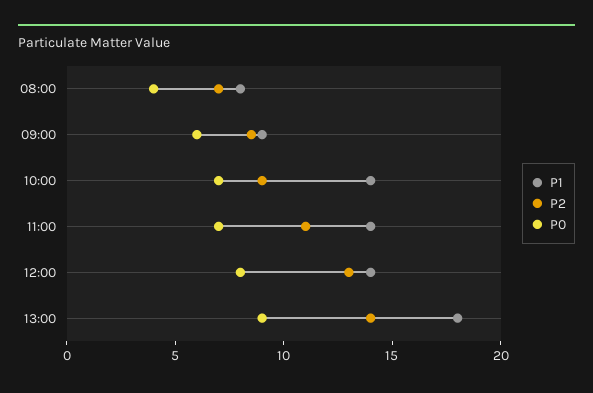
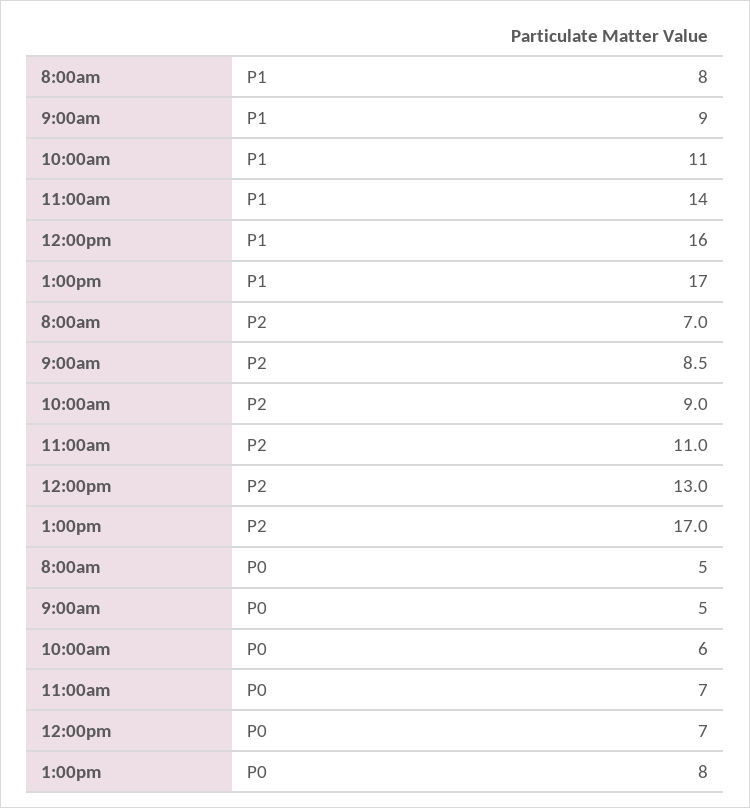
  {
    "P1": {
      "08:00": 8,
      "09:00": 9,
-     "10:00": 14,
+     "10:00": 11,
      "11:00": 14,
-     "12:00": 14,
+     "12:00": 16,
-     "13:00": 18
+     "13:00": 17
    },
    "P2": {
      "08:00": 7,
      "09:00": 8.5,
      "10:00": 9,
      "11:00": 11,
      "12:00": 13,
-     "13:00": 14
+     "13:00": 17
    },
    "P0": {
-     "08:00": 4,
+     "08:00": 5,
-     "09:00": 6,
+     "09:00": 5,
-     "10:00": 7,
+     "10:00": 6,
      "11:00": 7,
-     "12:00": 8,
+     "12:00": 7,
-     "13:00": 9
+     "13:00": 8
    }
  }

